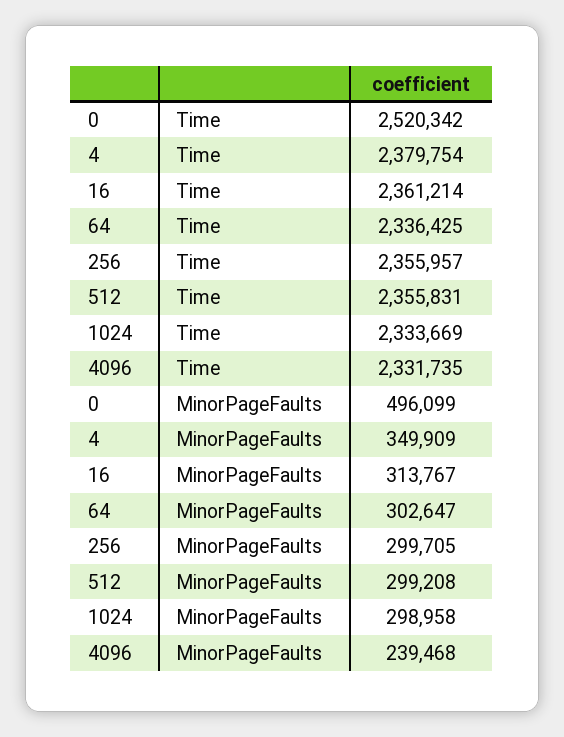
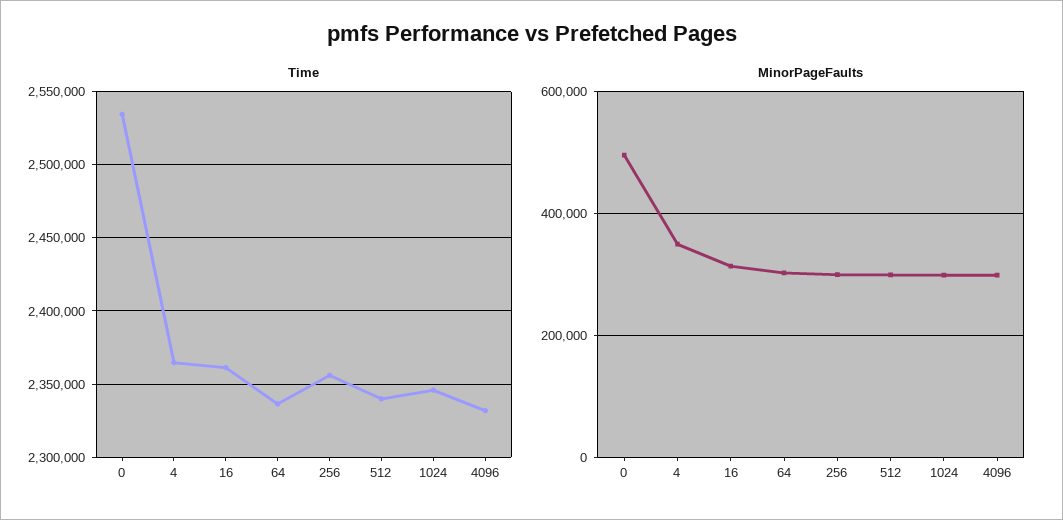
  {
    "Time": {
-     "0": 2520342,
+     "0": 2535000,
-     "4": 2379754,
+     "4": 2365000,
      "16": 2361214,
      "64": 2336425,
      "256": 2355957,
-     "512": 2355831,
+     "512": 2340000,
-     "1024": 2333669,
+     "1024": 2345000,
      "4096": 2331735
    },
    "MinorPageFaults": {
      "0": 496099,
      "4": 349909,
      "16": 313767,
      "64": 302647,
      "256": 299705,
      "512": 299208,
      "1024": 298958,
-     "4096": 239468
+     "4096": 300000
    }
  }

